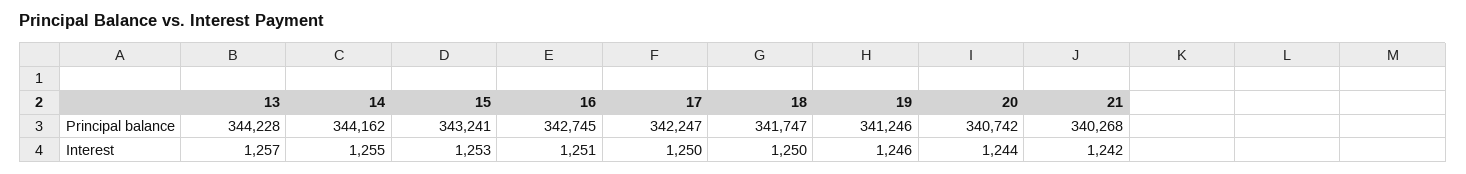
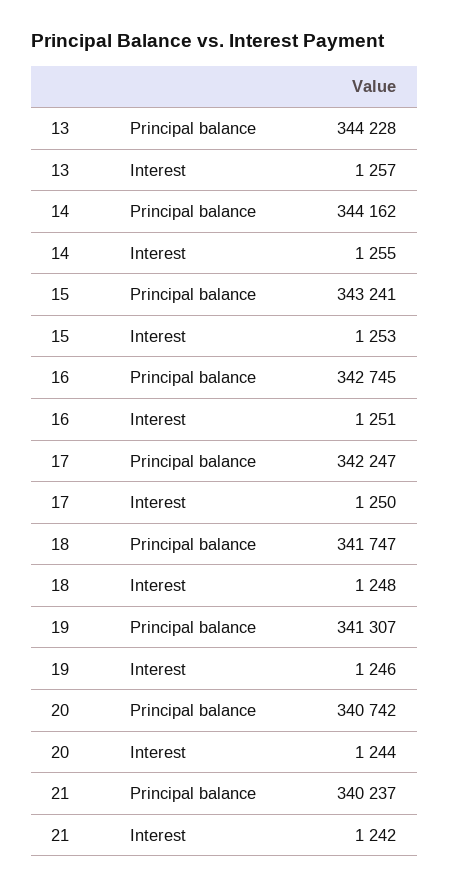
  {
    "13": {
      "Principal balance": 344228,
      "Interest": 1257
    },
    "14": {
      "Principal balance": 344162,
      "Interest": 1255
    },
    "15": {
      "Principal balance": 343241,
      "Interest": 1253
    },
    "16": {
      "Principal balance": 342745,
      "Interest": 1251
    },
    "17": {
      "Principal balance": 342247,
      "Interest": 1250
    },
    "18": {
      "Principal balance": 341747,
-     "Interest": 1250
+     "Interest": 1248
    },
    "19": {
-     "Principal balance": 341246,
+     "Principal balance": 341307,
      "Interest": 1246
    },
    "20": {
      "Principal balance": 340742,
      "Interest": 1244
    },
    "21": {
-     "Principal balance": 340268,
+     "Principal balance": 340237,
      "Interest": 1242
    }
  }

